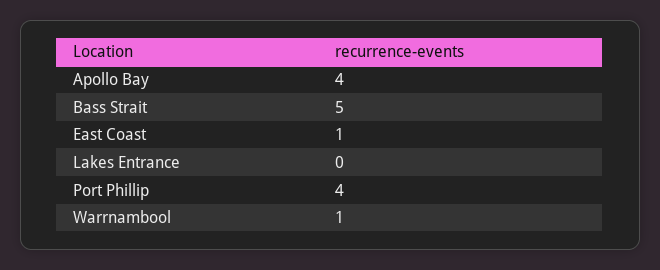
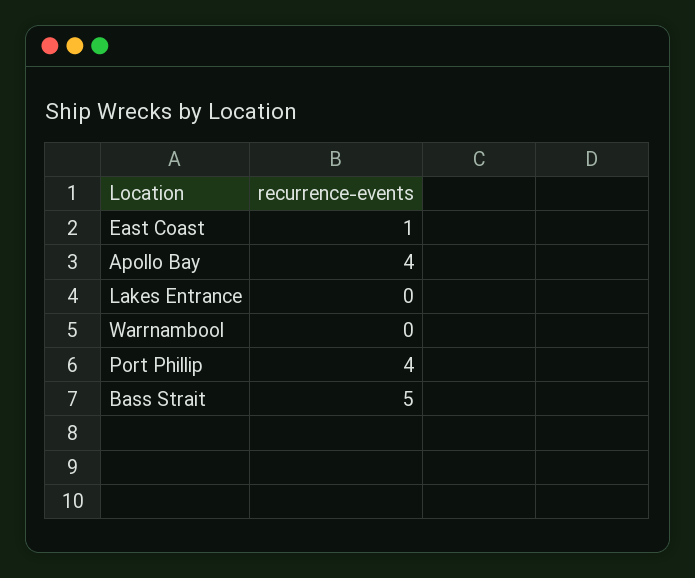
  {
    "Apollo Bay": 4,
    "Bass Strait": 5,
    "East Coast": 1,
    "Lakes Entrance": 0,
    "Port Phillip": 4,
-   "Warrnambool": 1
+   "Warrnambool": 0
  }

